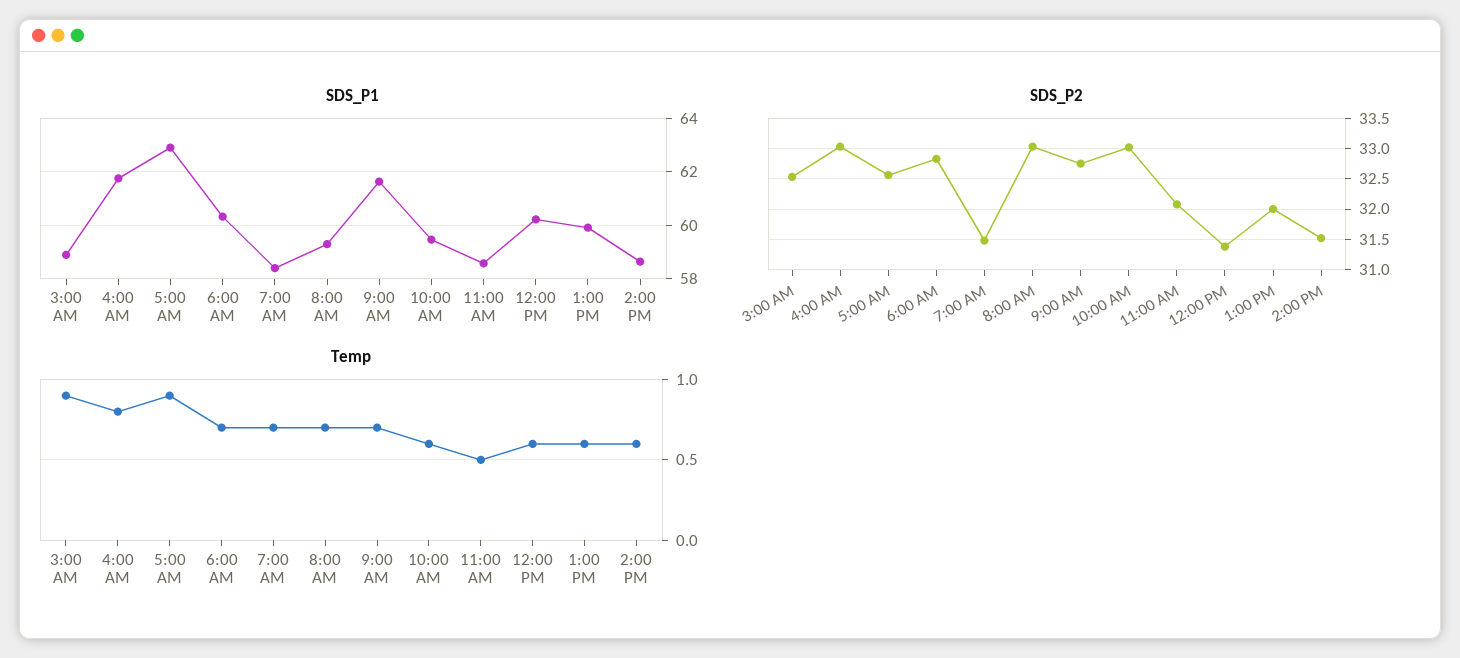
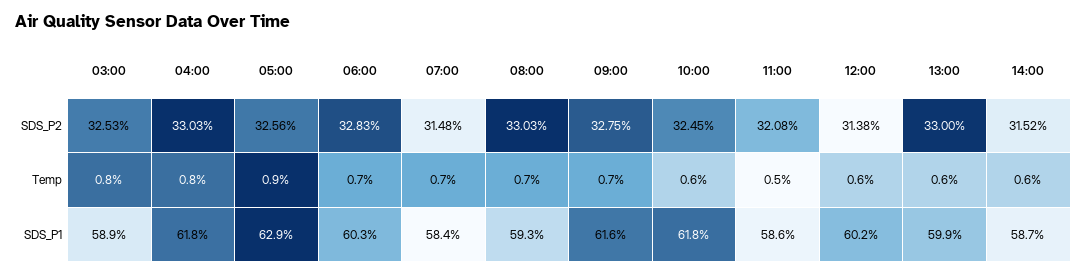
  {
    "SDS_P1": {
      "3:00 AM": 58.9,
      "4:00 AM": 61.8,
      "5:00 AM": 62.9,
      "6:00 AM": 60.3,
      "7:00 AM": 58.4,
      "8:00 AM": 59.3,
      "9:00 AM": 61.6,
-     "10:00 AM": 59.5,
+     "10:00 AM": 61.8,
      "11:00 AM": 58.6,
      "12:00 PM": 60.2,
      "1:00 PM": 59.9,
      "2:00 PM": 58.7
    },
    "SDS_P2": {
      "3:00 AM": 32.53,
      "4:00 AM": 33.03,
      "5:00 AM": 32.56,
      "6:00 AM": 32.83,
      "7:00 AM": 31.48,
      "8:00 AM": 33.03,
      "9:00 AM": 32.75,
-     "10:00 AM": 33,
+     "10:00 AM": 32.45,
      "11:00 AM": 32.08,
      "12:00 PM": 31.38,
-     "1:00 PM": 32,
+     "1:00 PM": 33,
      "2:00 PM": 31.52
    },
    "Temp": {
-     "3:00 AM": 0.9,
+     "3:00 AM": 0.8,
      "4:00 AM": 0.8,
      "5:00 AM": 0.9,
      "6:00 AM": 0.7,
      "7:00 AM": 0.7,
      "8:00 AM": 0.7,
      "9:00 AM": 0.7,
      "10:00 AM": 0.6,
      "11:00 AM": 0.5,
      "12:00 PM": 0.6,
      "1:00 PM": 0.6,
      "2:00 PM": 0.6
    }
  }

